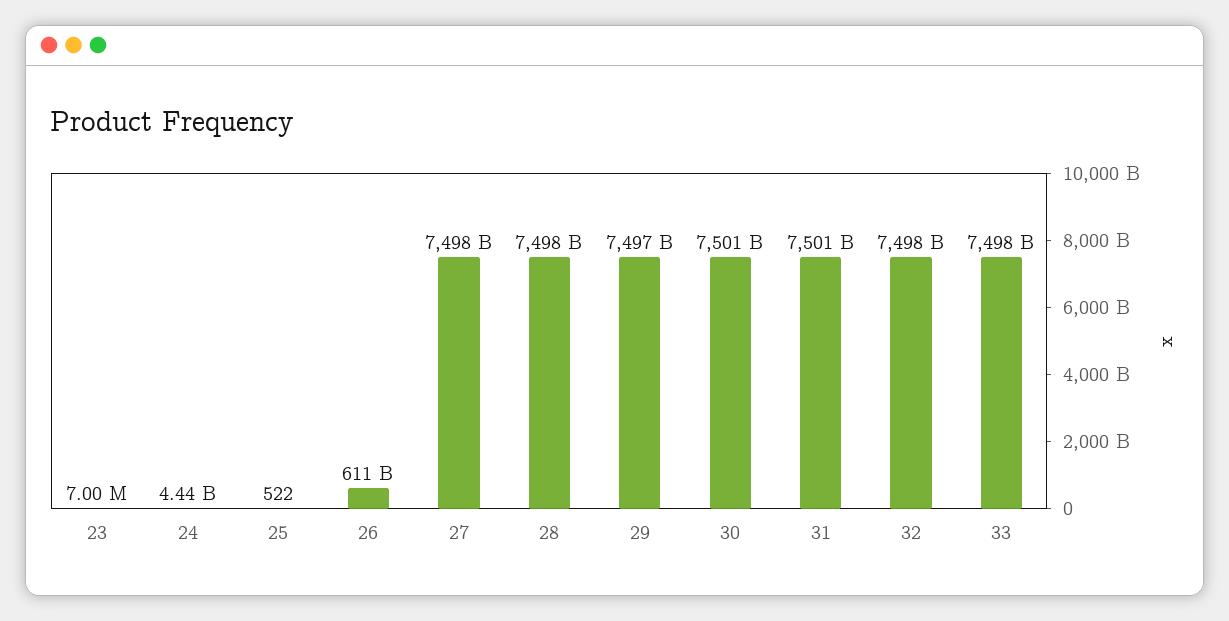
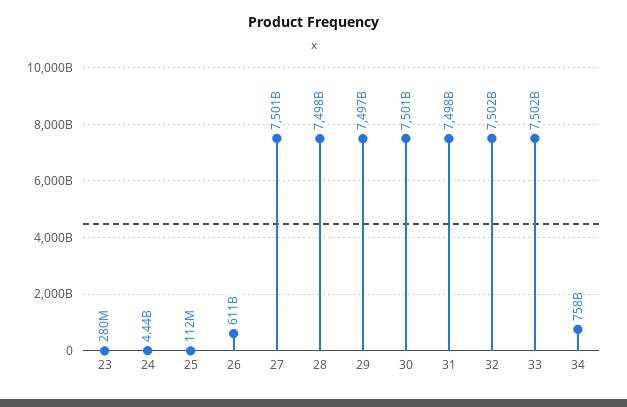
  {
-   "23": 7000000,
+   "23": 280000000,
    "24": 4440000000,
-   "25": 522,
+   "25": 112000000,
    "26": 611000000000,
-   "27": 7498000000000,
+   "27": 7501000000000,
    "28": 7498000000000,
    "29": 7497000000000,
    "30": 7501000000000,
-   "31": 7501000000000,
+   "31": 7498000000000,
-   "32": 7498000000000,
+   "32": 7502000000000,
-   "33": 7498000000000
+   "33": 7502000000000,
+   "34": 758000000000
  }

